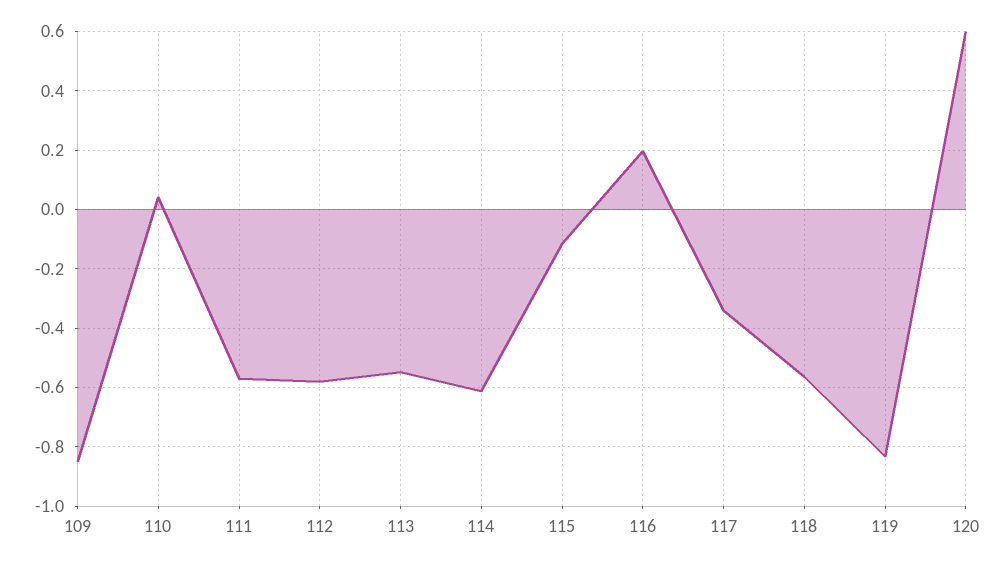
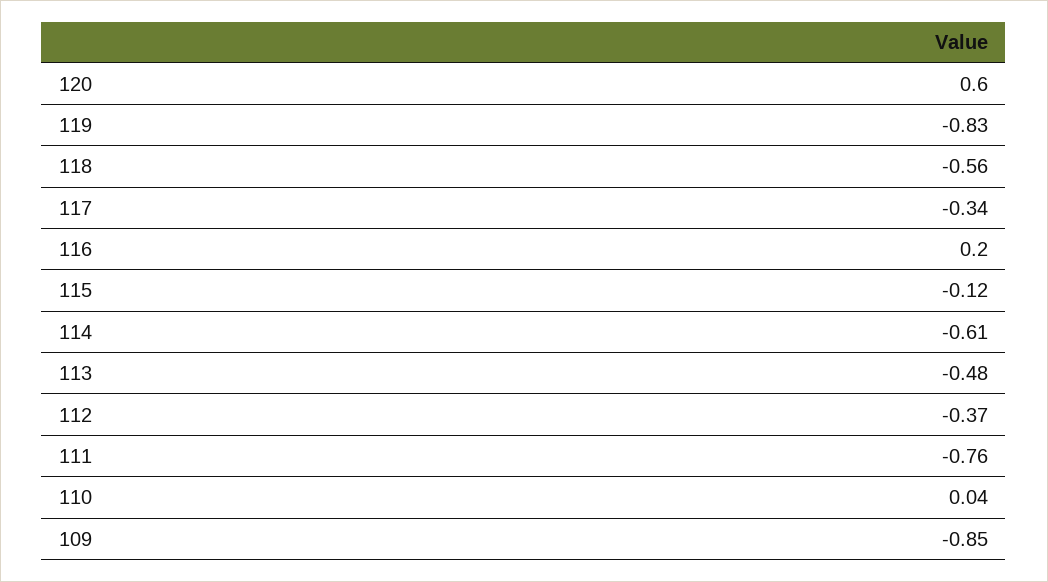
  {
    "109": -0.85,
    "110": 0.04,
-   "111": -0.575,
+   "111": -0.76,
-   "112": -0.575,
+   "112": -0.37,
-   "113": -0.55,
+   "113": -0.48,
    "114": -0.61,
    "115": -0.12,
    "116": 0.2,
    "117": -0.34,
    "118": -0.56,
    "119": -0.83,
    "120": 0.6
  }

